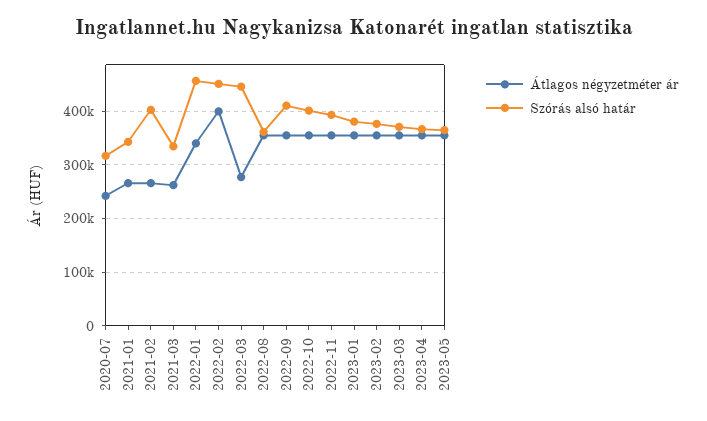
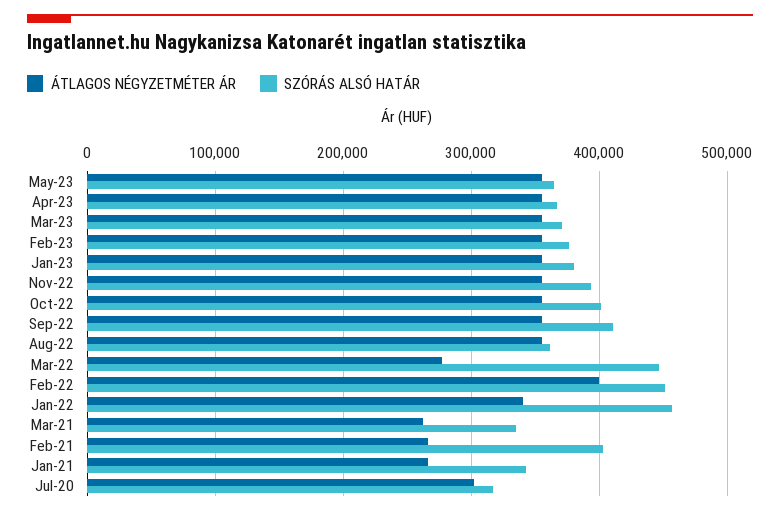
  {
    "Átlagos négyzetméter ár": {
-     "2020-07": 240000,
+     "2020-07": 300000,
      "2021-01": 270000,
      "2021-02": 270000,
      "2021-03": 260000,
      "2022-01": 340000,
      "2022-02": 400000,
      "2022-03": 280000,
      "2022-08": 360000,
      "2022-09": 360000,
      "2022-10": 360000,
      "2022-11": 360000,
      "2023-01": 360000,
      "2023-02": 360000,
      "2023-03": 360000,
      "2023-04": 360000,
      "2023-05": 360000
    },
    "Szórás alsó határ": {
      "2020-07": 320000,
      "2021-01": 340000,
      "2021-02": 400000,
      "2021-03": 330000,
      "2022-01": 460000,
      "2022-02": 450000,
      "2022-03": 450000,
      "2022-08": 360000,
      "2022-09": 410000,
      "2022-10": 400000,
      "2022-11": 390000,
      "2023-01": 380000,
      "2023-02": 380000,
      "2023-03": 370000,
      "2023-04": 370000,
      "2023-05": 360000
    }
  }

